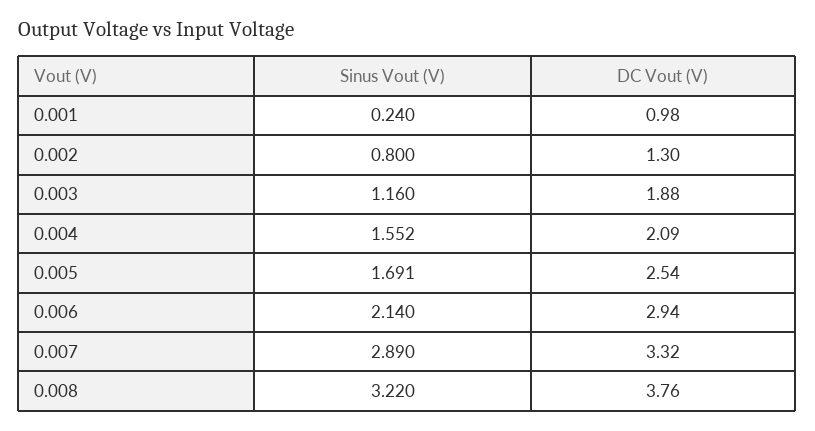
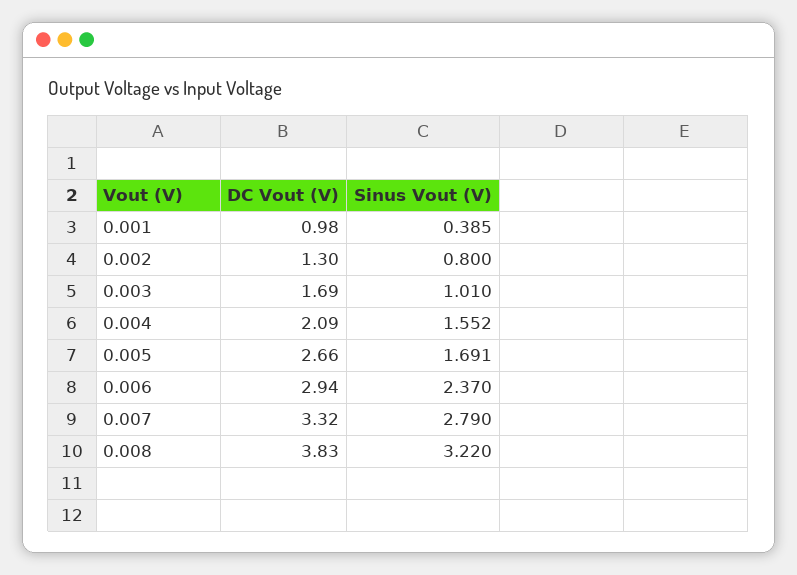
  {
    "Sinus Vout (V)": {
-     "0.001": 0.24,
+     "0.001": 0.385,
      "0.002": 0.8,
-     "0.003": 1.16,
+     "0.003": 1.01,
      "0.004": 1.552,
      "0.005": 1.691,
-     "0.006": 2.14,
+     "0.006": 2.37,
-     "0.007": 2.89,
+     "0.007": 2.79,
      "0.008": 3.22
    },
    "DC Vout (V)": {
      "0.001": 0.98,
      "0.002": 1.3,
-     "0.003": 1.88,
+     "0.003": 1.69,
      "0.004": 2.09,
-     "0.005": 2.54,
+     "0.005": 2.66,
      "0.006": 2.94,
      "0.007": 3.32,
-     "0.008": 3.76
+     "0.008": 3.83
    }
  }

